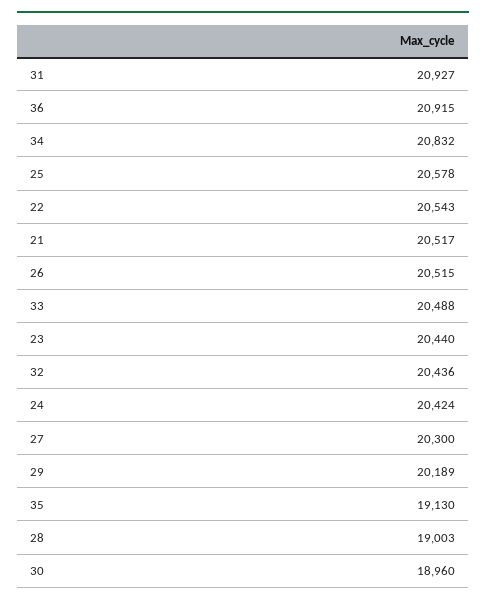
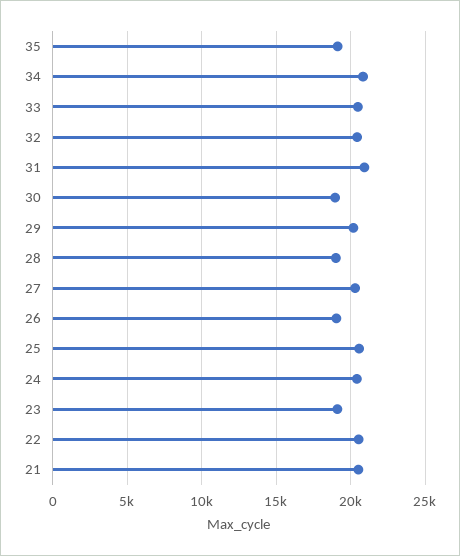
  {
    "31": 20927,
-   "36": 20915,
    "34": 20832,
    "25": 20578,
    "22": 20543,
    "21": 20517,
-   "26": 20515,
+   "26": 19000,
    "33": 20488,
-   "23": 20440,
+   "23": 19000,
    "32": 20436,
    "24": 20424,
    "27": 20300,
    "29": 20189,
    "35": 19130,
    "28": 19003,
    "30": 18960
  }

